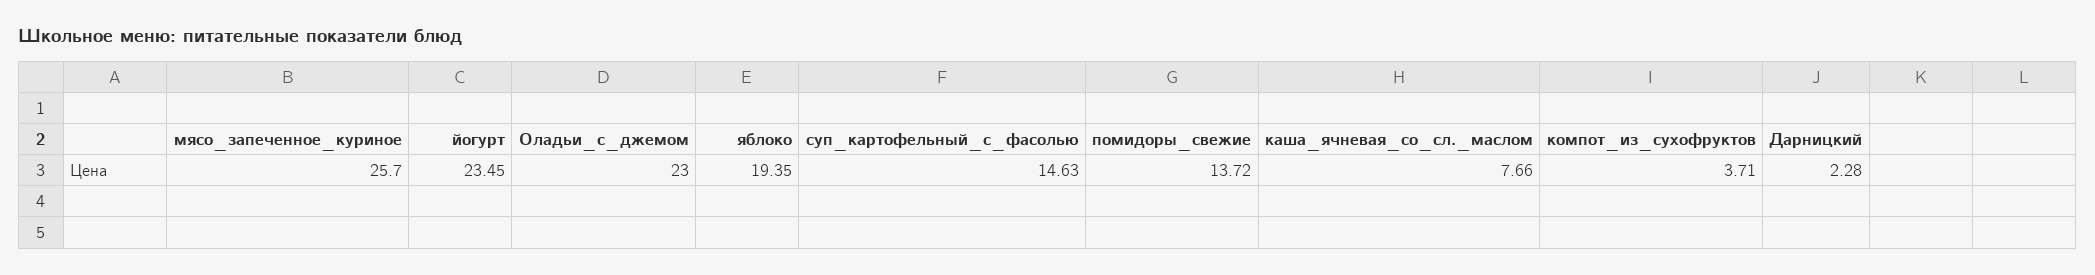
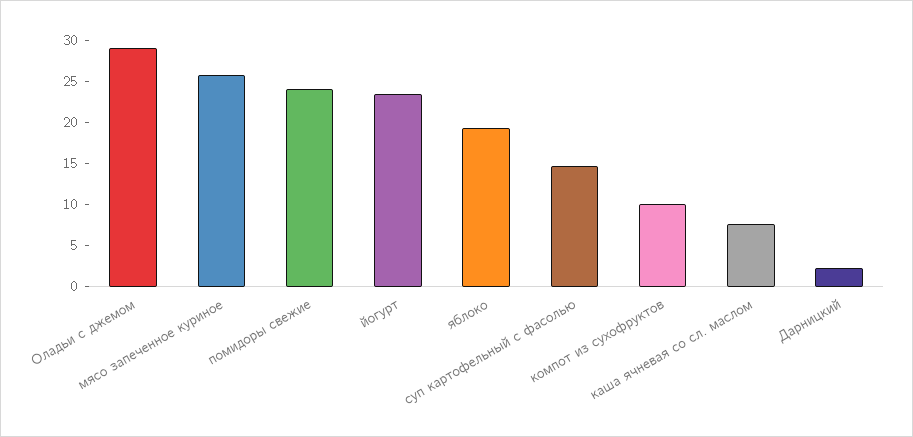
  {
    "мясо_запеченное_куриное": 25.7,
    "йогурт": 23.45,
-   "Оладьи_с_джемом": 23,
+   "Оладьи_с_джемом": 29,
    "яблоко": 19.35,
    "суп_картофельный_с_фасолью": 14.63,
-   "помидоры_свежие": 13.72,
+   "помидоры_свежие": 24,
    "каша_ячневая_со_сл._маслом": 7.66,
-   "компот_из_сухофруктов": 3.71,
+   "компот_из_сухофруктов": 10,
    "Дарницкий": 2.28
  }

